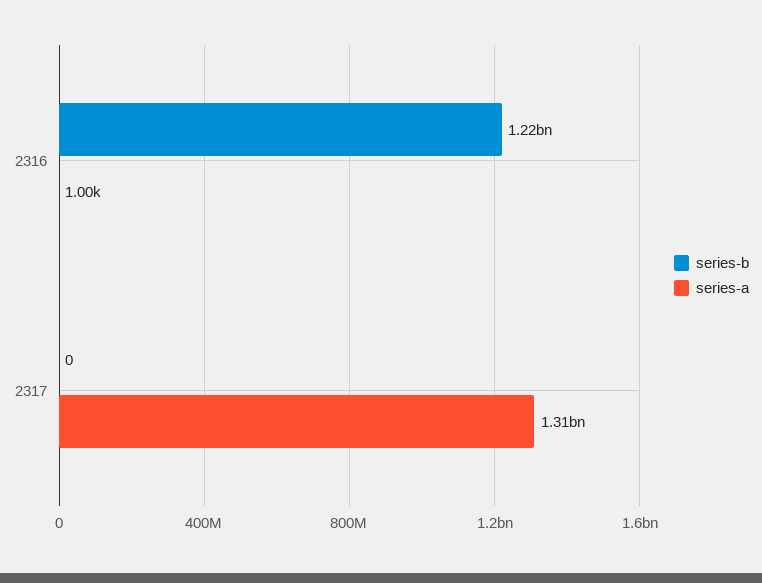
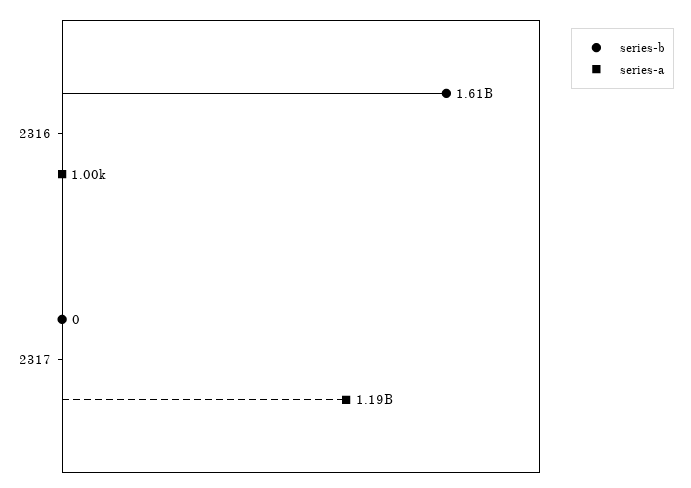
  {
    "series-b": {
-     "2316": 1220000000,
+     "2316": 1610000000,
      "2317": 0
    },
    "series-a": {
      "2316": 1000,
-     "2317": 1310000000
+     "2317": 1190000000
    }
  }

